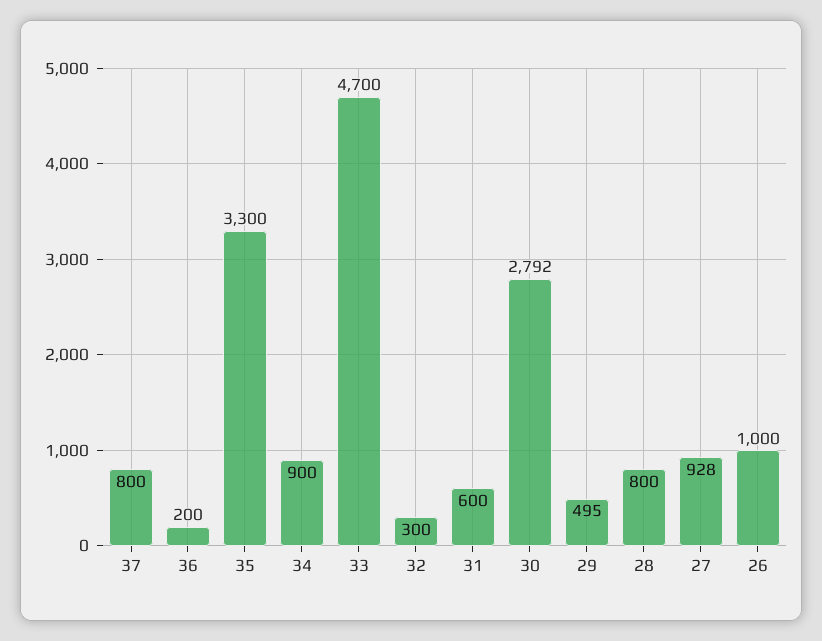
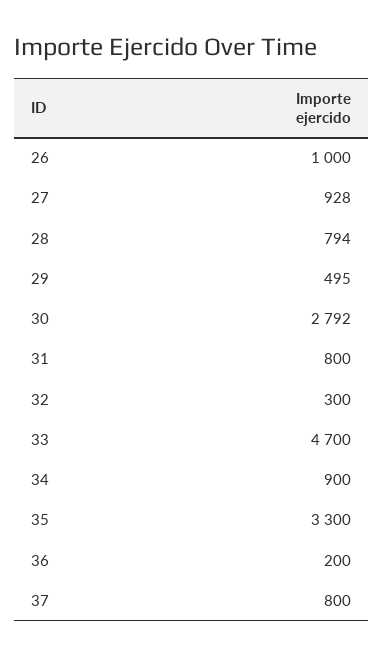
  {
    "37": 800,
    "36": 200,
    "35": 3300,
    "34": 900,
    "33": 4700,
    "32": 300,
-   "31": 600,
+   "31": 800,
    "30": 2792,
    "29": 495,
-   "28": 800,
+   "28": 794,
    "27": 928,
    "26": 1000
  }

